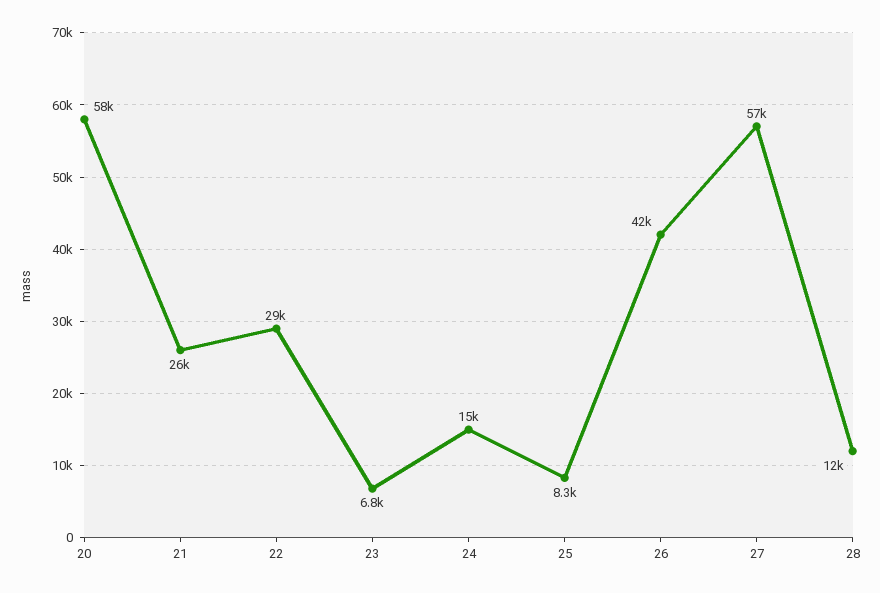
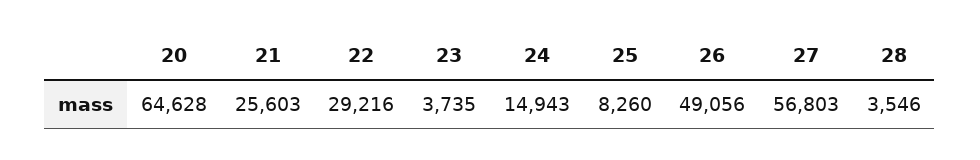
  {
-   "20": 58000,
+   "20": 64628,
    "21": 25603,
    "22": 29216,
-   "23": 6800,
+   "23": 3735,
    "24": 14943,
    "25": 8260,
-   "26": 42000,
+   "26": 49056,
    "27": 56803,
-   "28": 12000
+   "28": 3546
  }

